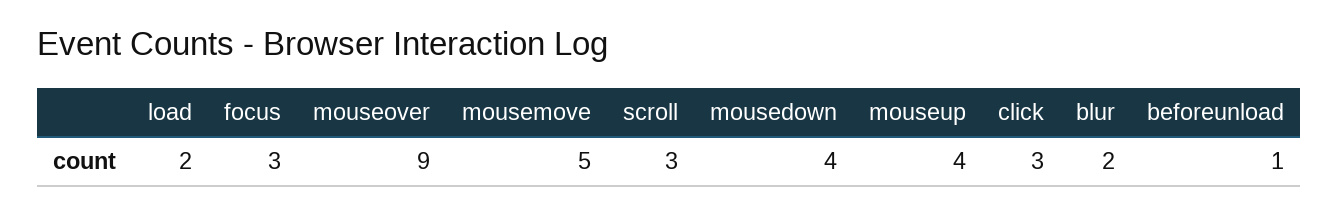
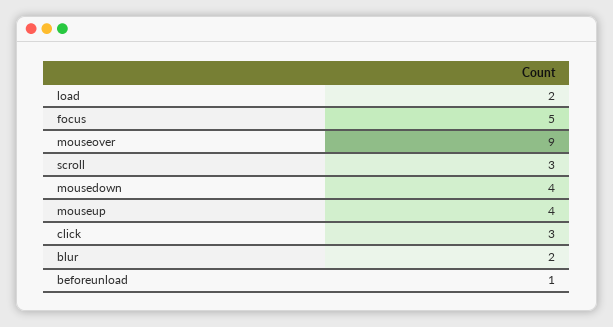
  {
    "load": 2,
-   "focus": 3,
+   "focus": 5,
    "mouseover": 9,
-   "mousemove": 5,
    "scroll": 3,
    "mousedown": 4,
    "mouseup": 4,
    "click": 3,
    "blur": 2,
    "beforeunload": 1
  }

